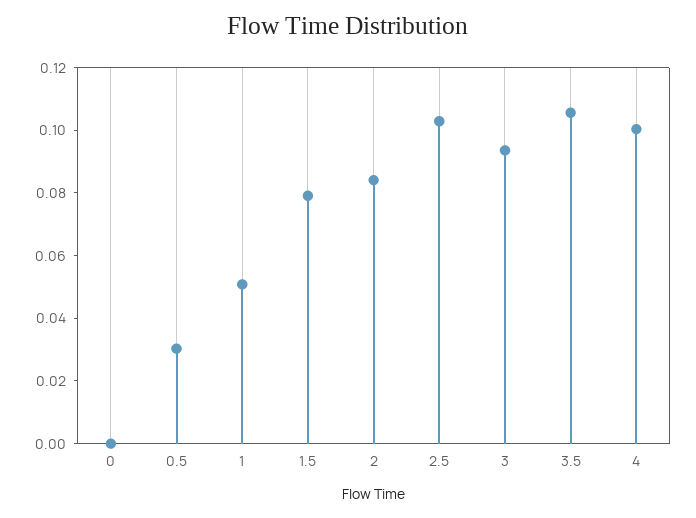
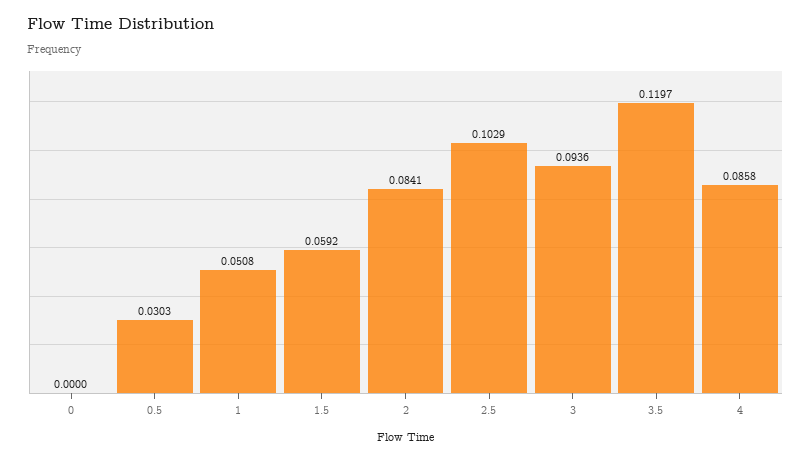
  {
    "0": 0,
    "0.5": 0.0303,
    "1": 0.0508,
-   "1.5": 0.08,
+   "1.5": 0.0592,
    "2": 0.0841,
    "2.5": 0.1029,
    "3": 0.0936,
-   "3.5": 0.105,
+   "3.5": 0.1197,
-   "4": 0.1
+   "4": 0.0858
  }

